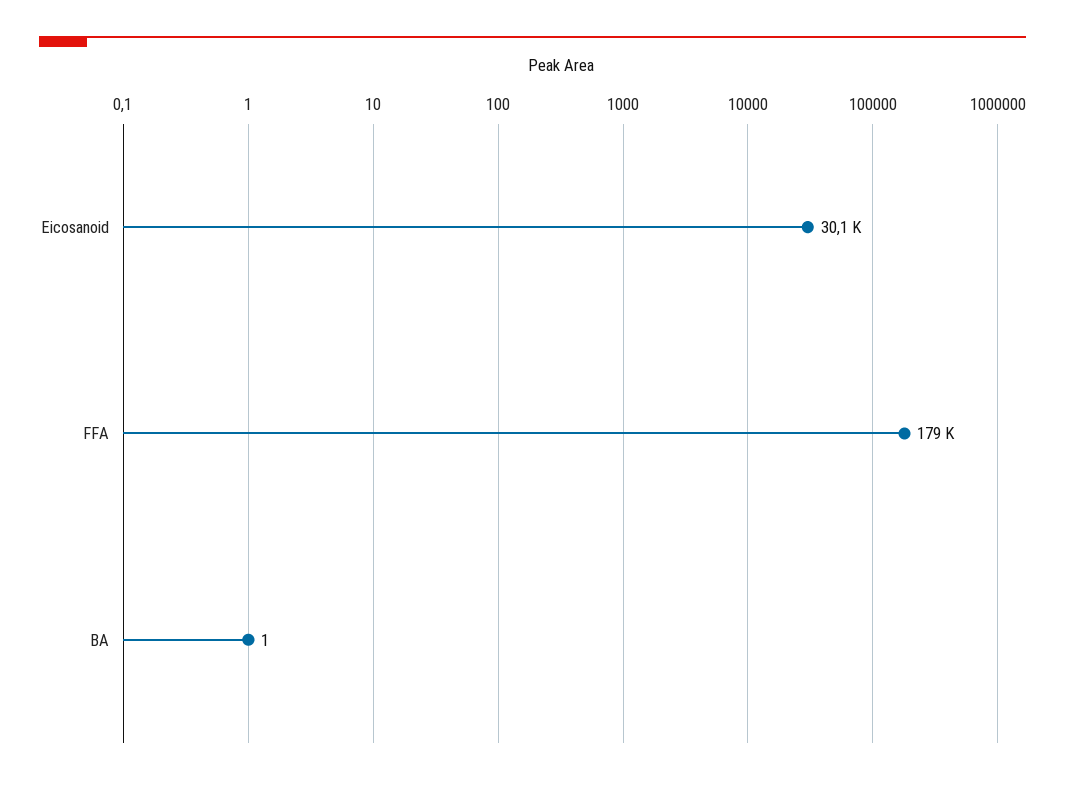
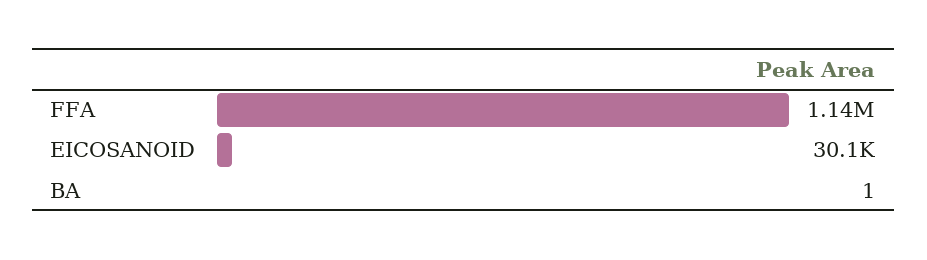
  {
    "Eicosanoid": 30100,
-   "FFA": 179000,
+   "FFA": 1140000,
    "BA": 1
  }

